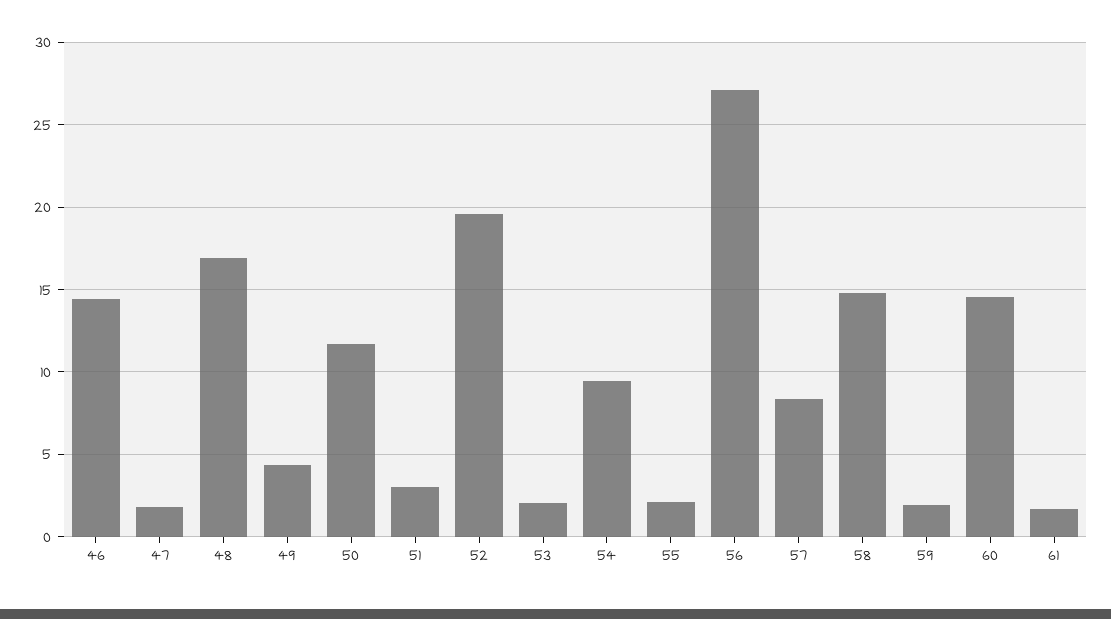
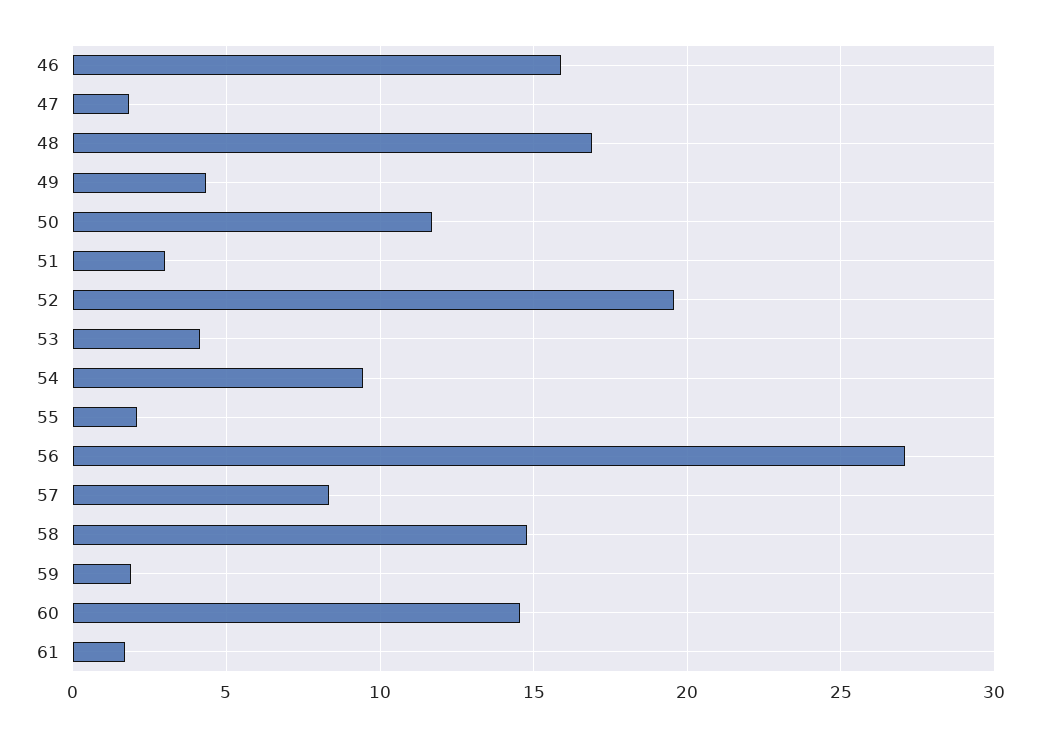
  {
-   "46": 14.5,
+   "46": 16,
    "47": 2,
    "48": 17,
    "49": 4.5,
    "50": 11.5,
    "51": 3,
    "52": 19.5,
-   "53": 2,
+   "53": 4,
    "54": 9.5,
    "55": 2,
    "56": 27,
    "57": 8.5,
    "58": 15,
    "59": 2,
    "60": 14.5,
    "61": 1.5
  }

